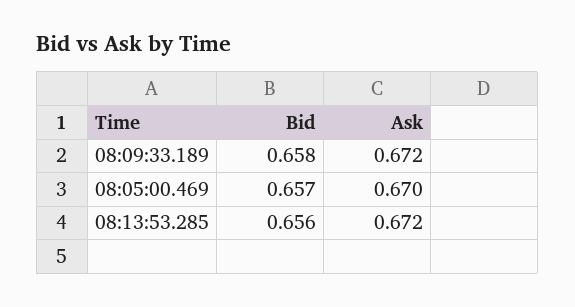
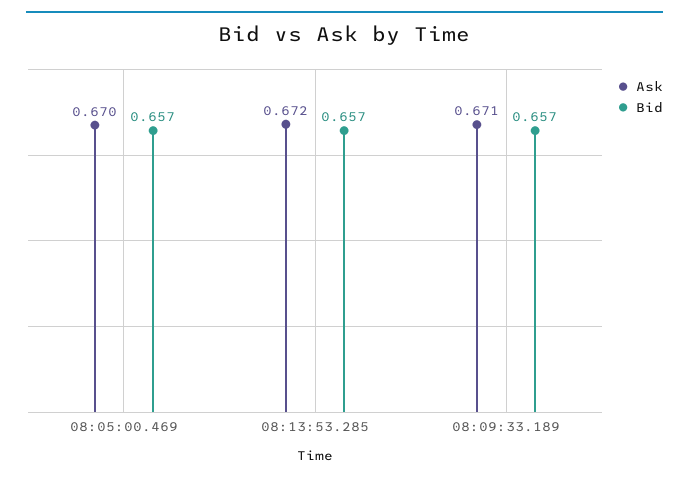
  {
    "Bid": {
-     "08:09:33.189": 0.658,
+     "08:09:33.189": 0.657,
      "08:05:00.469": 0.657,
-     "08:13:53.285": 0.656
+     "08:13:53.285": 0.657
    },
    "Ask": {
-     "08:09:33.189": 0.672,
+     "08:09:33.189": 0.671,
      "08:05:00.469": 0.67,
      "08:13:53.285": 0.672
    }
  }

